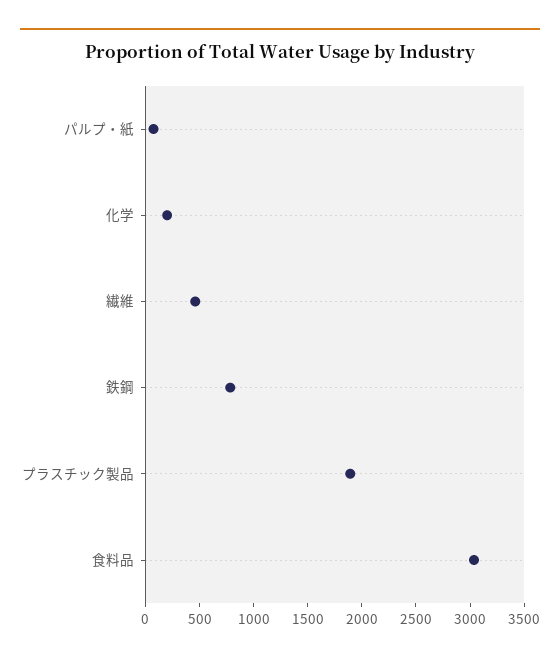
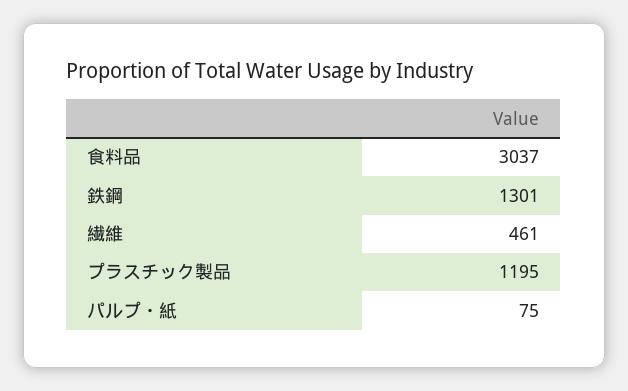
  {
    "パルプ・紙": 75,
-   "化学": 200,
    "繊維": 461,
-   "鉄鋼": 800,
+   "鉄鋼": 1301,
-   "プラスチック製品": 1900,
+   "プラスチック製品": 1195,
    "食料品": 3037
  }

